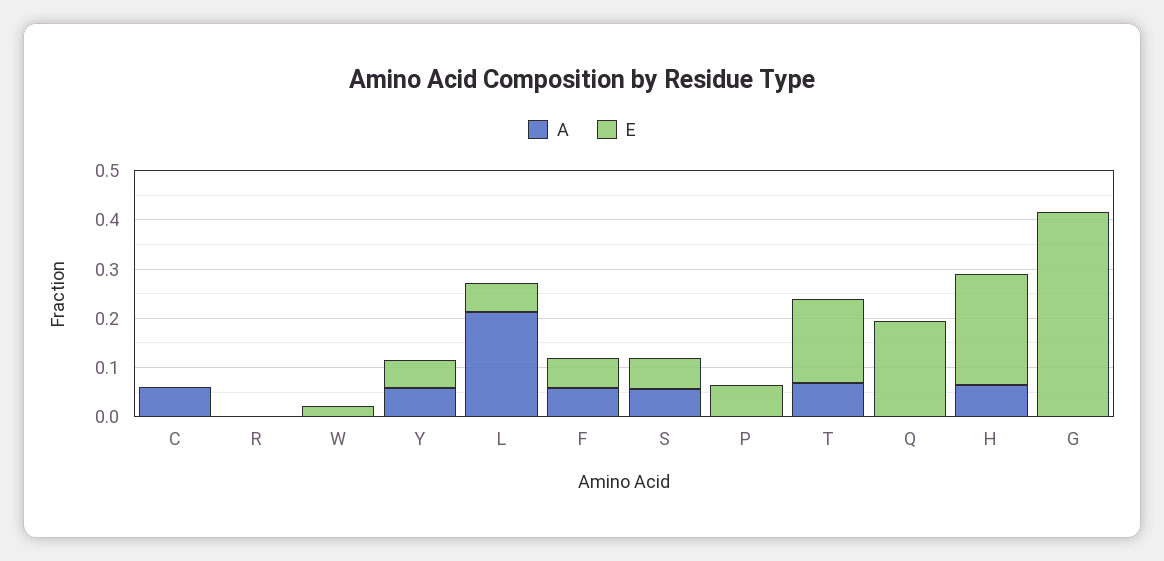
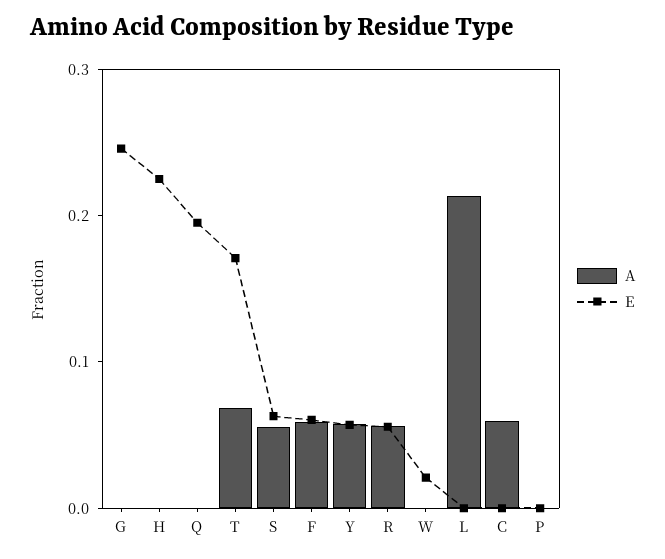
  {
    "A": {
      "C": 0.06,
-     "R": 0,
+     "R": 0.06,
      "W": 0,
      "Y": 0.06,
      "L": 0.22,
      "F": 0.06,
      "S": 0.06,
      "P": 0,
      "T": 0.06,
      "Q": 0,
-     "H": 0.06,
+     "H": 0,
      "G": 0
    },
    "E": {
      "C": 0,
-     "R": 0,
+     "R": 0.06,
      "W": 0.02,
      "Y": 0.06,
-     "L": 0.06,
+     "L": 0,
      "F": 0.06,
      "S": 0.06,
-     "P": 0.06,
+     "P": 0,
      "T": 0.18,
      "Q": 0.2,
      "H": 0.22,
-     "G": 0.42
+     "G": 0.24
    }
  }

